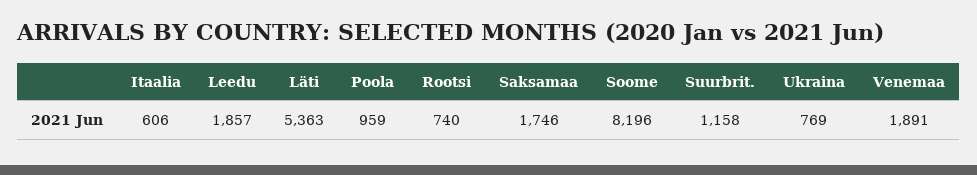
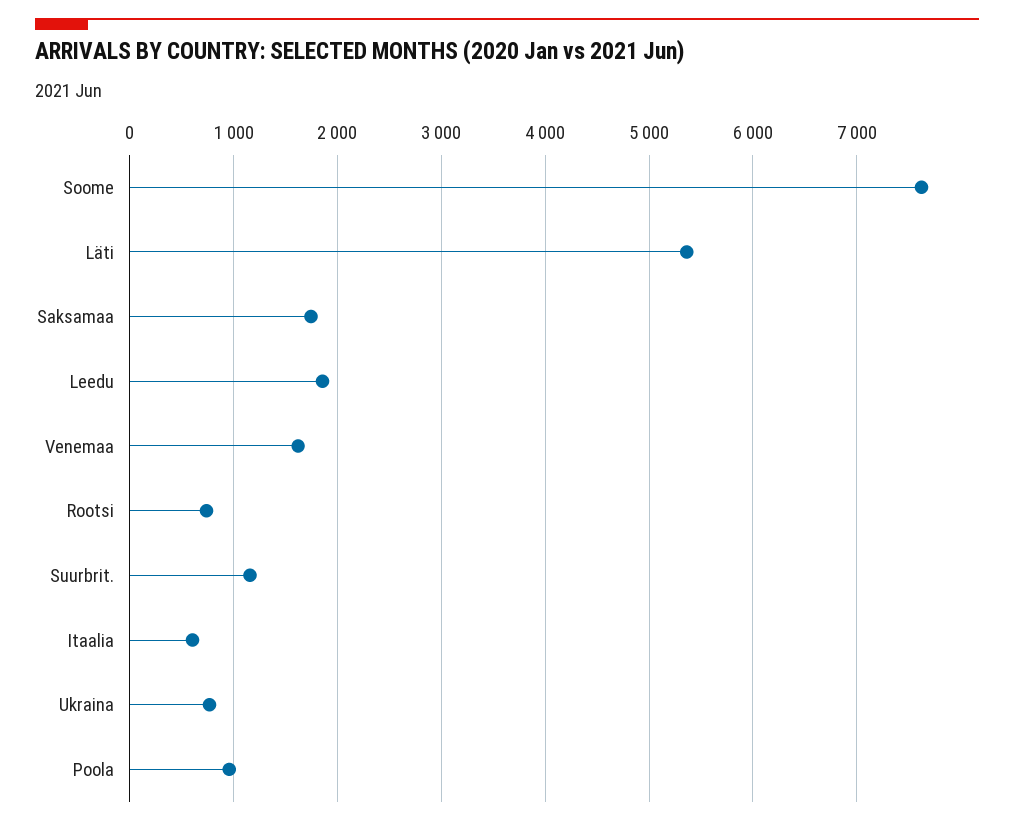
  {
    "Itaalia": 606,
    "Leedu": 1857,
    "Läti": 5363,
    "Poola": 959,
    "Rootsi": 740,
    "Saksamaa": 1746,
-   "Soome": 8196,
+   "Soome": 7600,
    "Suurbrit.": 1158,
    "Ukraina": 769,
-   "Venemaa": 1891
+   "Venemaa": 1600
  }

